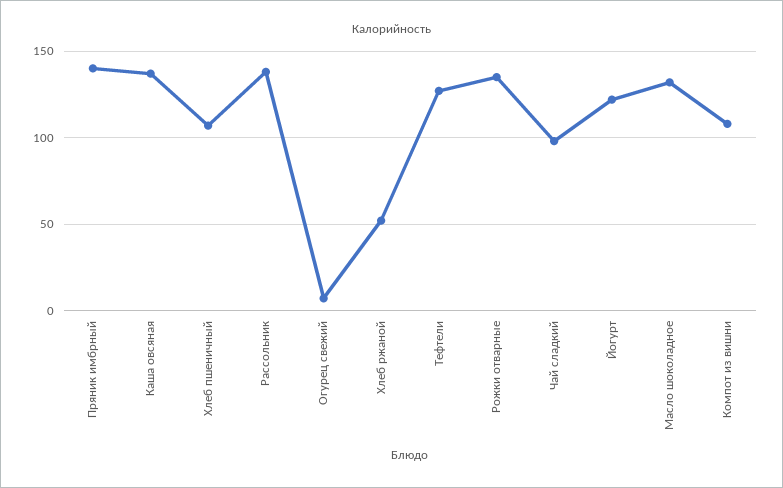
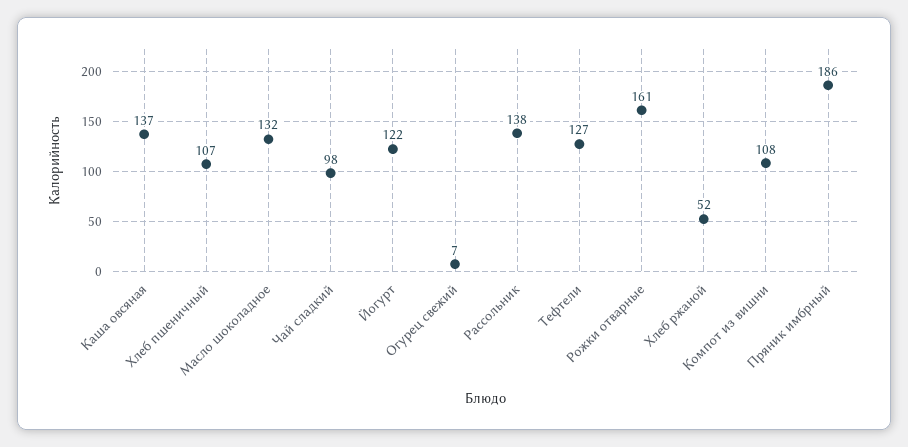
  {
-   "Пряник имбрный": 140,
+   "Пряник имбрный": 186,
    "Каша овсяная": 137,
    "Хлеб пшеничный": 107,
    "Рассольник": 138,
    "Огурец свежий": 7,
    "Хлеб ржаной": 52,
    "Тефтели": 127,
-   "Рожки отварные": 135,
+   "Рожки отварные": 161,
    "Чай сладкий": 98,
    "Йогурт": 122,
    "Масло шоколадное": 132,
    "Компот из вишни": 108
  }

